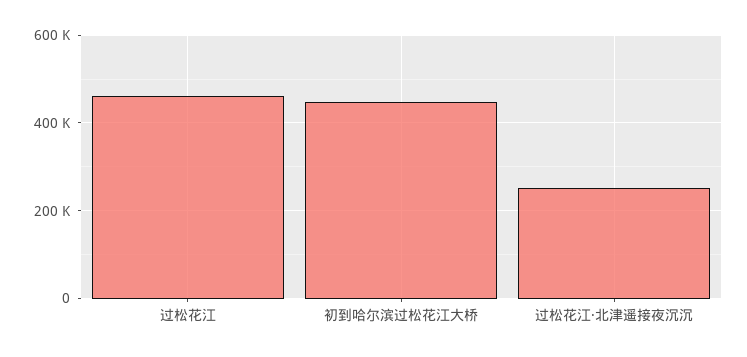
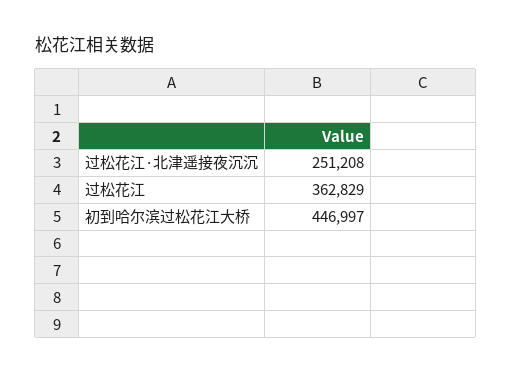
  {
-   "过松花江": 460000,
+   "过松花江": 362829,
    "初到哈尔滨过松花江大桥": 446997,
    "过松花江·北津遥接夜沉沉": 251208
  }

